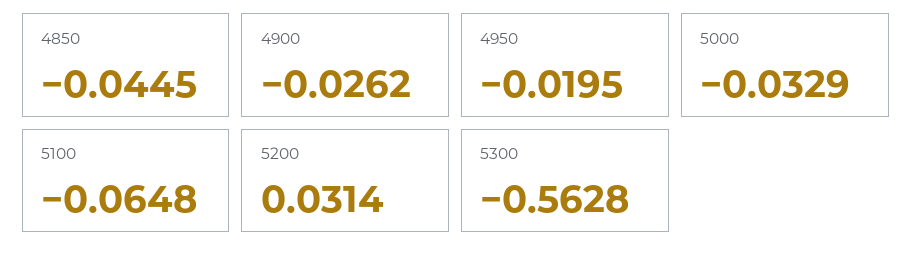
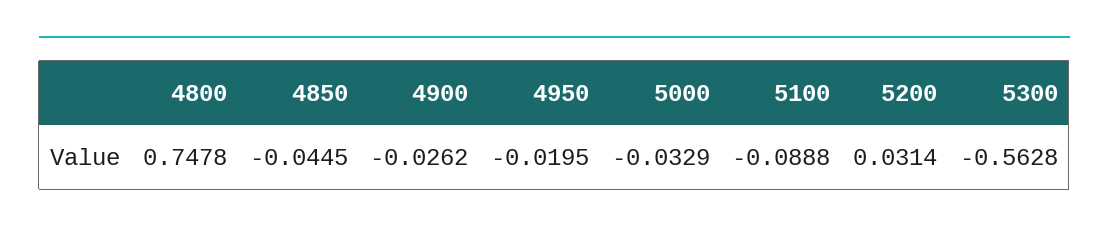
  {
    "4850": -0.0445,
    "4900": -0.0262,
    "4950": -0.0195,
    "5000": -0.0329,
-   "5100": -0.0648,
+   "5100": -0.0888,
    "5200": 0.0314,
-   "5300": -0.5628
+   "5300": -0.5628,
+   "4800": 0.7478
  }

